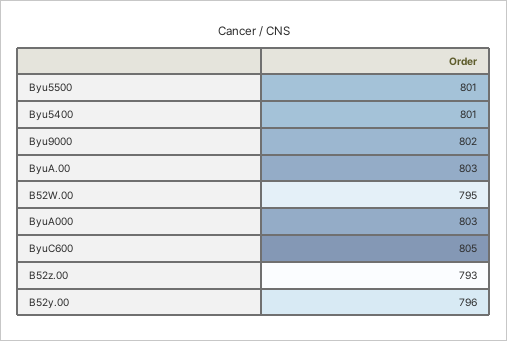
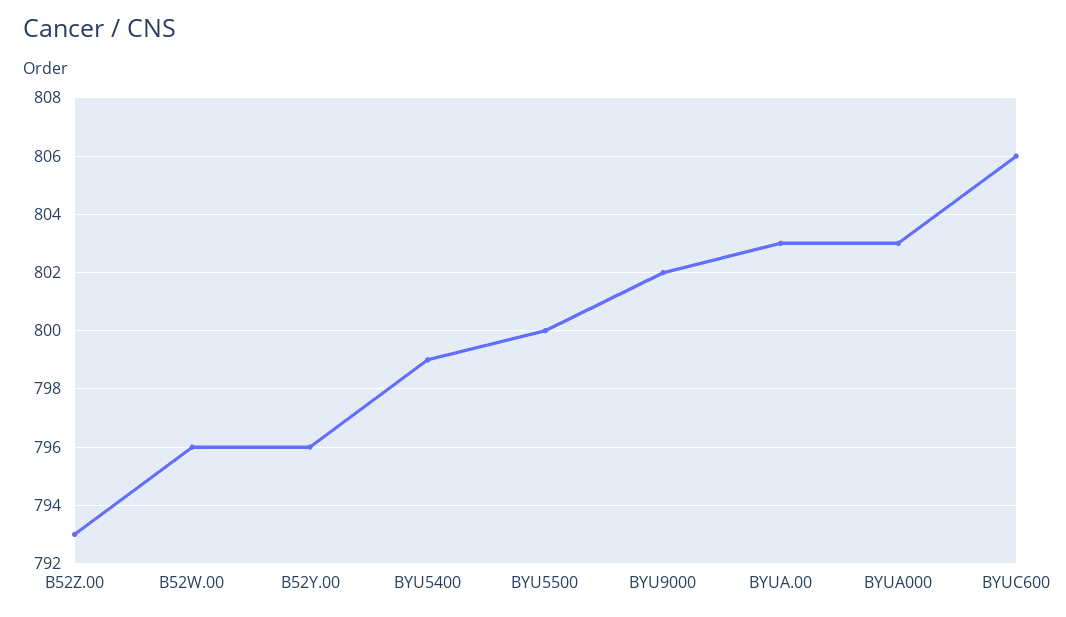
  {
-   "Byu5500": 801,
+   "Byu5500": 800,
-   "Byu5400": 801,
+   "Byu5400": 799,
    "Byu9000": 802,
    "ByuA.00": 803,
-   "B52W.00": 795,
+   "B52W.00": 796,
    "ByuA000": 803,
-   "ByuC600": 805,
+   "ByuC600": 806,
    "B52z.00": 793,
    "B52y.00": 796
  }

